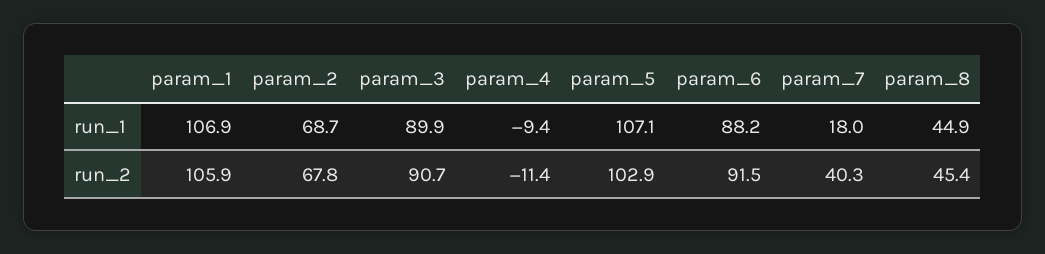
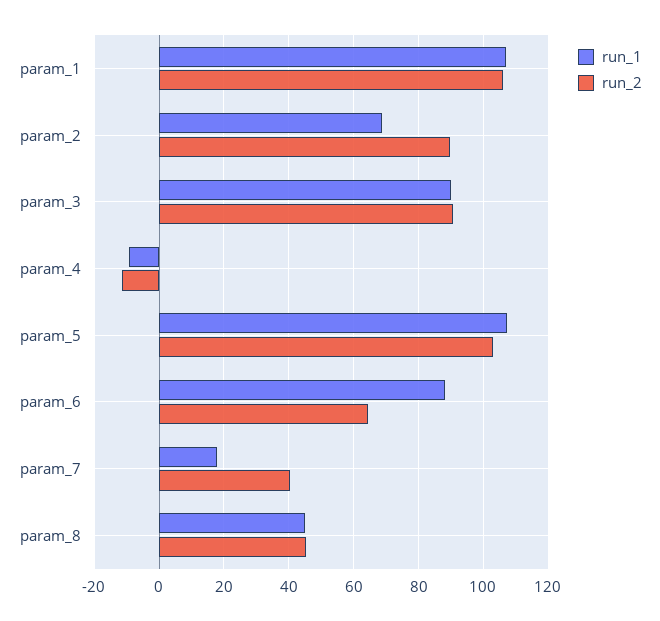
  {
    "run_1": {
      "param_1": 106.9,
      "param_2": 68.7,
      "param_3": 89.9,
      "param_4": -9.4,
      "param_5": 107.1,
      "param_6": 88.2,
      "param_7": 18,
      "param_8": 44.9
    },
    "run_2": {
      "param_1": 105.9,
-     "param_2": 67.8,
+     "param_2": 90,
      "param_3": 90.7,
      "param_4": -11.4,
      "param_5": 102.9,
-     "param_6": 91.5,
+     "param_6": 64,
      "param_7": 40.3,
      "param_8": 45.4
    }
  }

